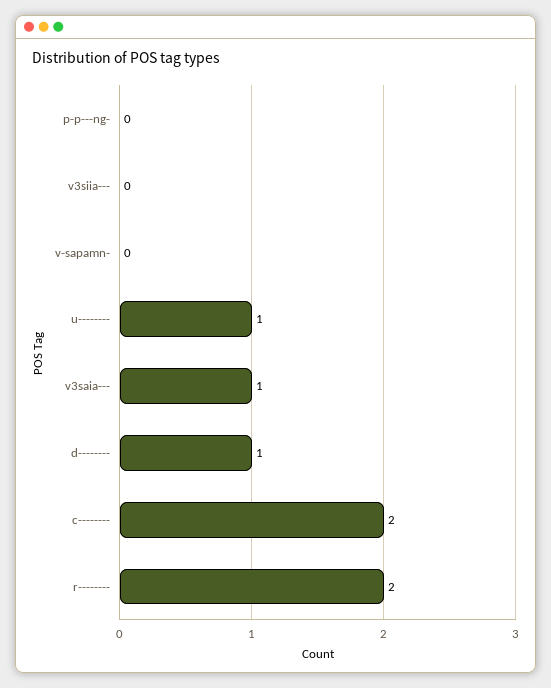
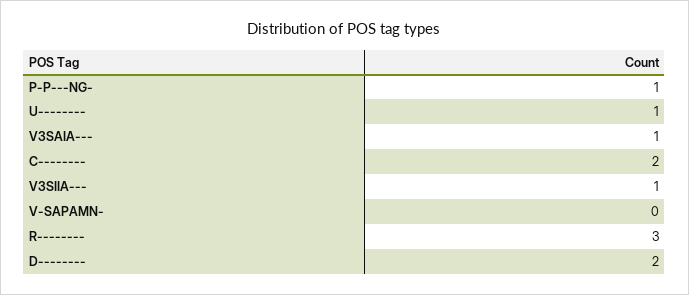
  {
-   "p-p---ng-": 0,
+   "p-p---ng-": 1,
-   "v3siia---": 0,
+   "v3siia---": 1,
    "v-sapamn-": 0,
    "u--------": 1,
    "v3saia---": 1,
-   "d--------": 1,
+   "d--------": 2,
    "c--------": 2,
-   "r--------": 2
+   "r--------": 3
  }

